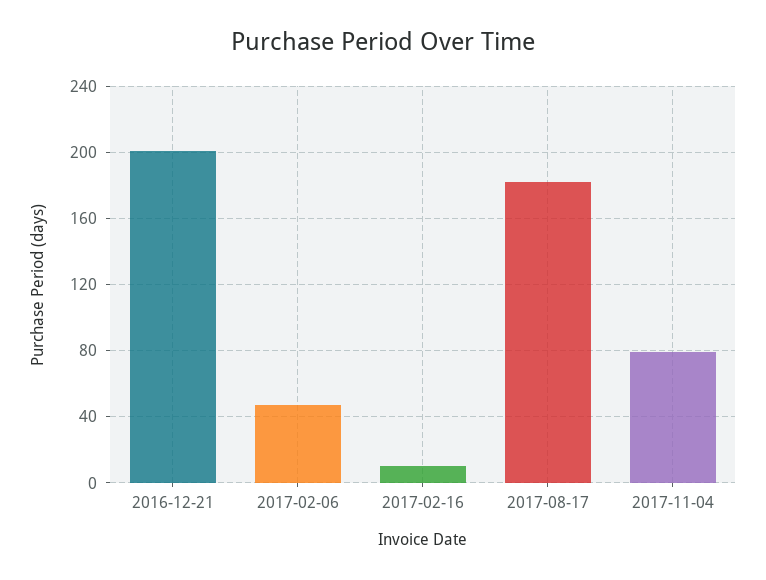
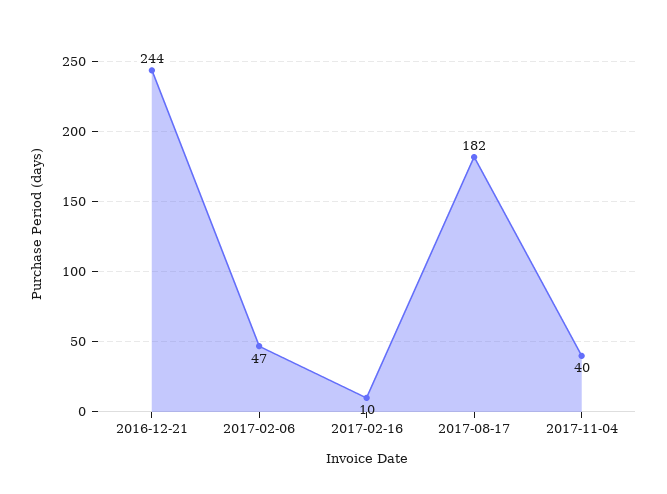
  {
-   "2016-12-21": 200,
+   "2016-12-21": 244,
    "2017-02-06": 47,
    "2017-02-16": 10,
    "2017-08-17": 182,
-   "2017-11-04": 80
+   "2017-11-04": 40
  }

